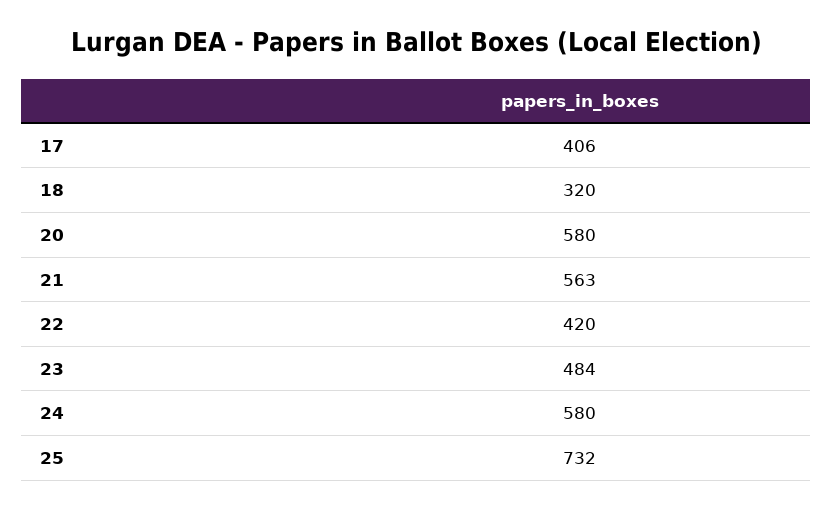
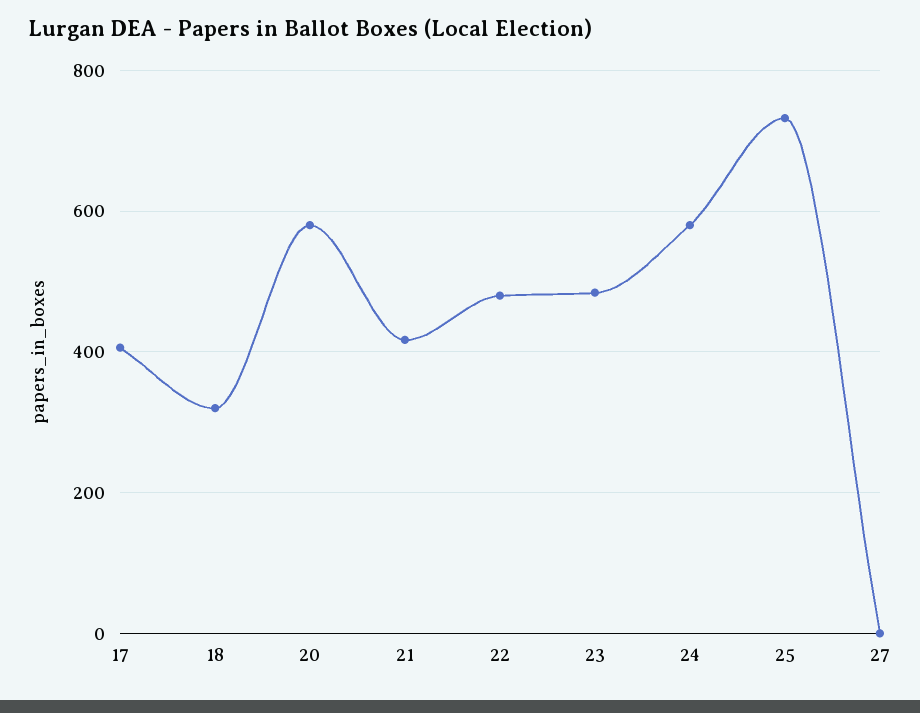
  {
    "17": 406,
    "18": 320,
    "20": 580,
-   "21": 563,
+   "21": 420,
-   "22": 420,
+   "22": 480,
    "23": 484,
    "24": 580,
-   "25": 732
+   "25": 732,
+   "27": 0
  }

